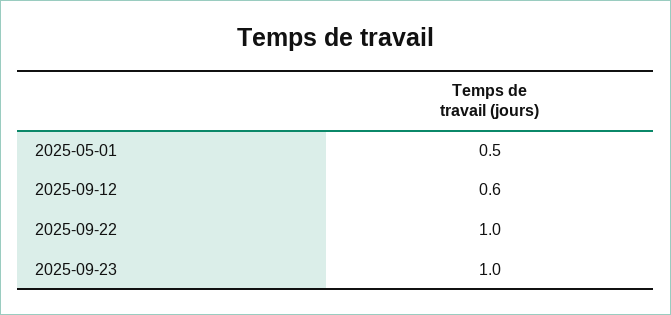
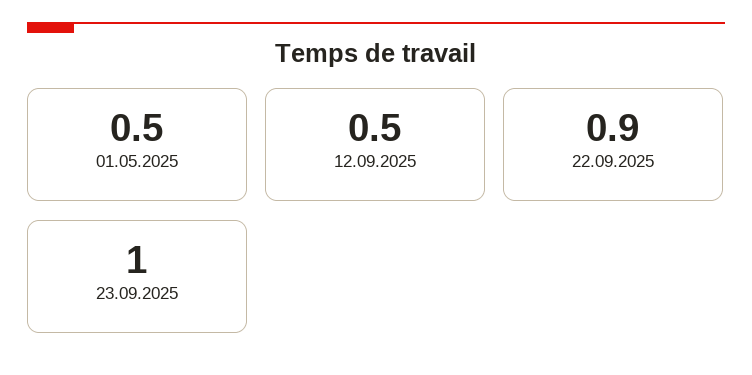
  {
    "2025-05-01": 0.5,
-   "2025-09-12": 0.6,
+   "2025-09-12": 0.5,
-   "2025-09-22": 1,
+   "2025-09-22": 0.9,
    "2025-09-23": 1
  }

